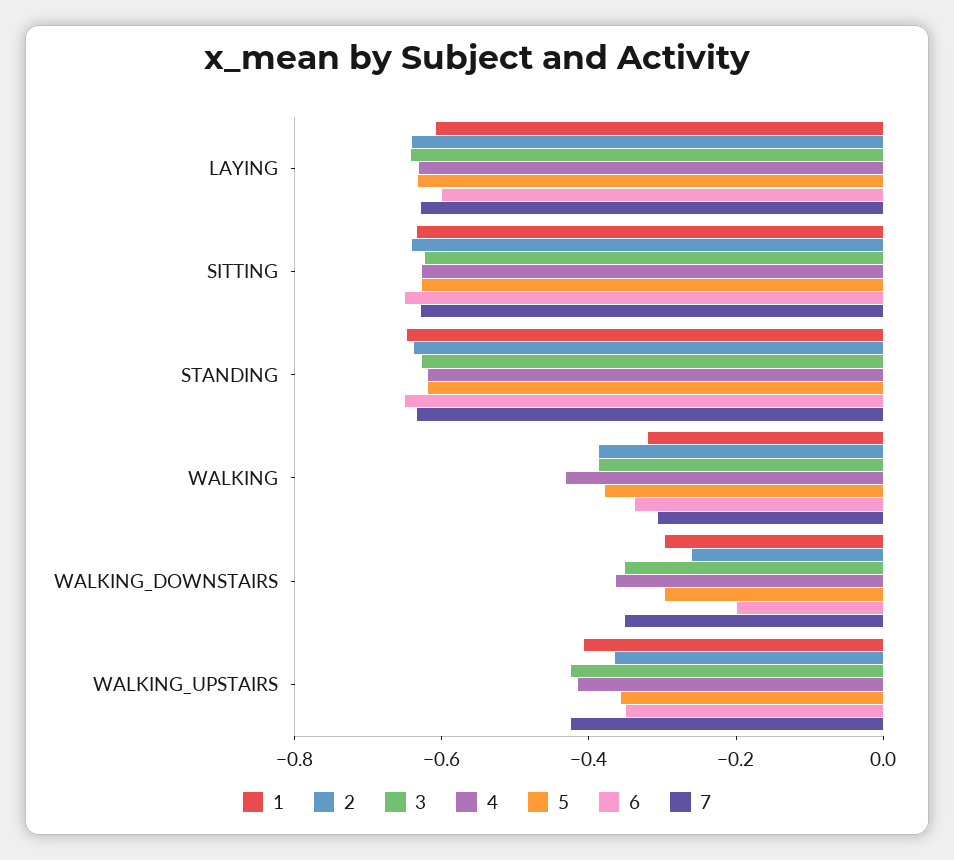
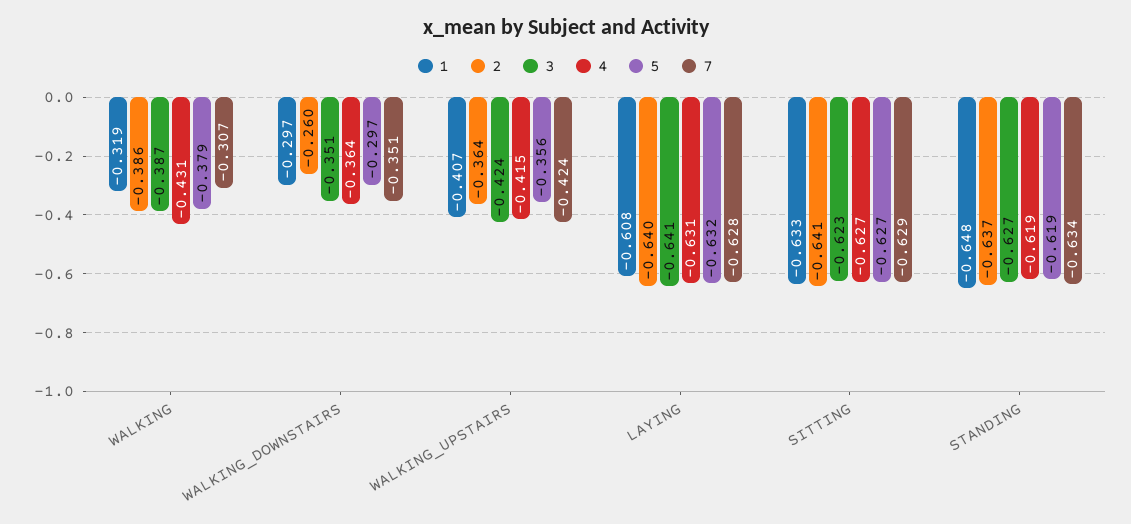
  {
    "1": {
      "LAYING": -0.608,
      "SITTING": -0.633,
      "STANDING": -0.648,
      "WALKING": -0.319,
      "WALKING_DOWNSTAIRS": -0.297,
      "WALKING_UPSTAIRS": -0.407
    },
    "2": {
      "LAYING": -0.64,
      "SITTING": -0.641,
      "STANDING": -0.637,
      "WALKING": -0.386,
      "WALKING_DOWNSTAIRS": -0.26,
      "WALKING_UPSTAIRS": -0.364
    },
    "3": {
      "LAYING": -0.641,
      "SITTING": -0.623,
      "STANDING": -0.627,
      "WALKING": -0.387,
      "WALKING_DOWNSTAIRS": -0.351,
      "WALKING_UPSTAIRS": -0.424
    },
    "4": {
      "LAYING": -0.631,
      "SITTING": -0.627,
      "STANDING": -0.619,
      "WALKING": -0.431,
      "WALKING_DOWNSTAIRS": -0.364,
      "WALKING_UPSTAIRS": -0.415
    },
    "5": {
      "LAYING": -0.632,
      "SITTING": -0.627,
      "STANDING": -0.619,
      "WALKING": -0.379,
      "WALKING_DOWNSTAIRS": -0.297,
      "WALKING_UPSTAIRS": -0.356
    },
-   "6": {
-     "LAYING": -0.6,
-     "SITTING": -0.65,
-     "STANDING": -0.65,
-     "WALKING": -0.35,
-     "WALKING_DOWNSTAIRS": -0.2,
-     "WALKING_UPSTAIRS": -0.35
-   },
    "7": {
      "LAYING": -0.628,
      "SITTING": -0.629,
      "STANDING": -0.634,
      "WALKING": -0.307,
      "WALKING_DOWNSTAIRS": -0.351,
      "WALKING_UPSTAIRS": -0.424
    }
  }

